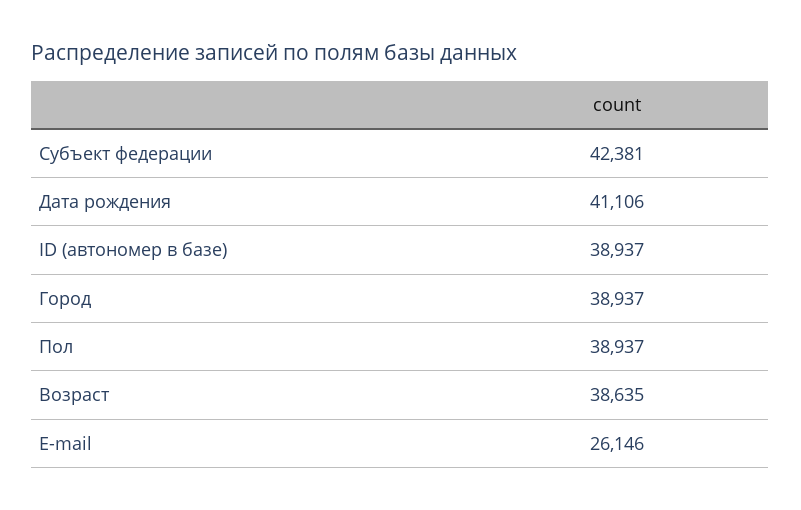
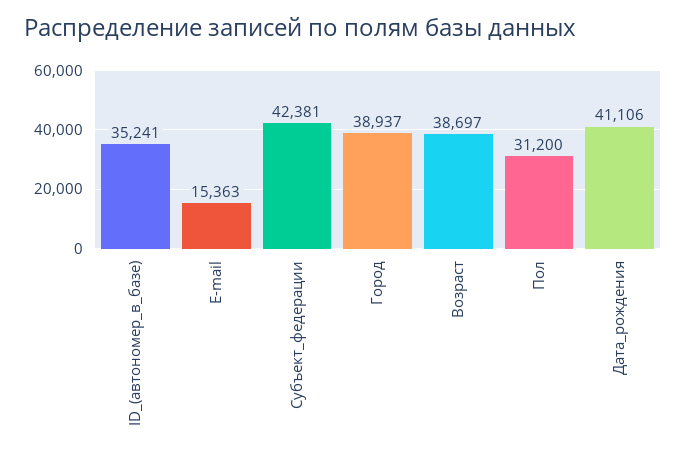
  {
    "Субъект федерации": 42381,
    "Дата рождения": 41106,
-   "ID (автономер в базе)": 38937,
+   "ID (автономер в базе)": 35241,
    "Город": 38937,
-   "Пол": 38937,
+   "Пол": 31200,
-   "Возраст": 38635,
+   "Возраст": 38697,
-   "E-mail": 26146
+   "E-mail": 15363
  }

